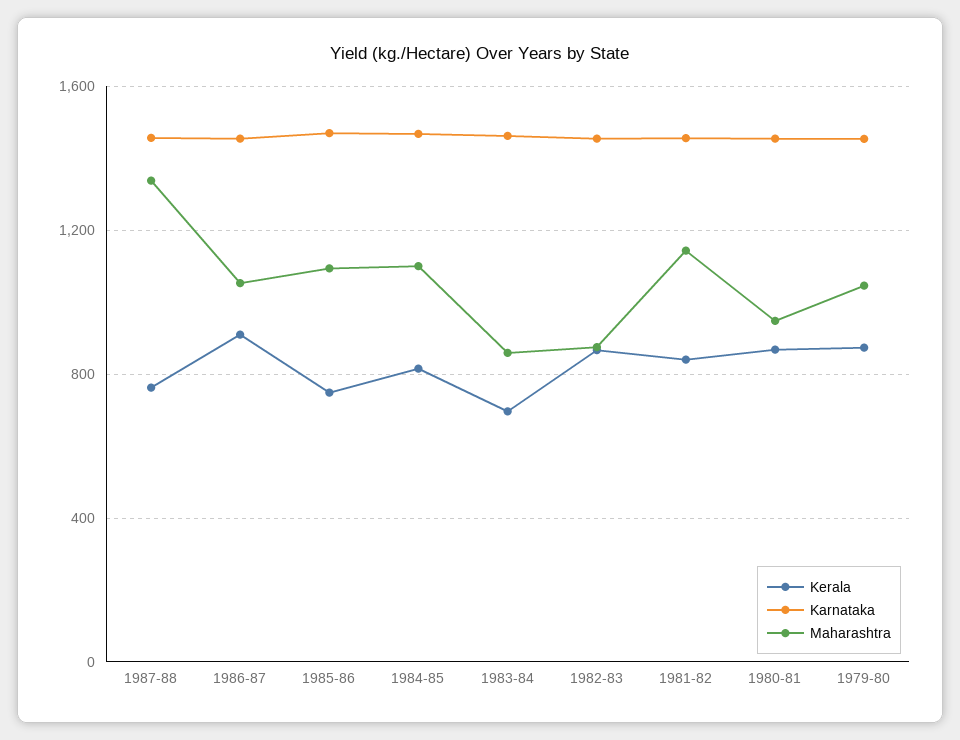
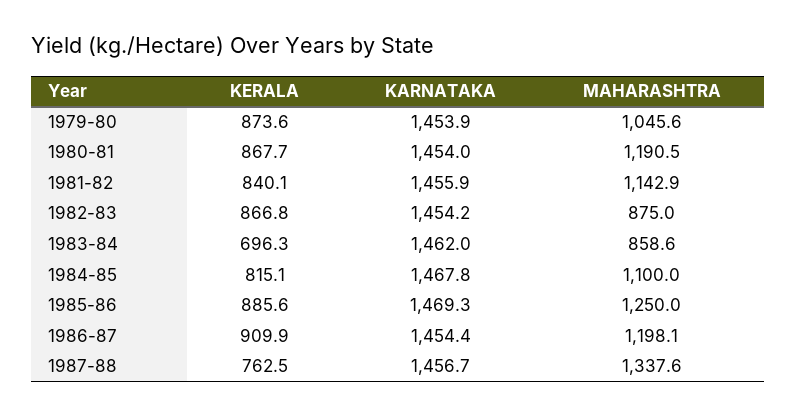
  {
    "Kerala": {
      "1987-88": 762.5,
      "1986-87": 909.9,
-     "1985-86": 750,
+     "1985-86": 885.6,
      "1984-85": 815.1,
      "1983-84": 696.3,
      "1982-83": 866.8,
      "1981-82": 840.1,
      "1980-81": 867.7,
      "1979-80": 873.6
    },
    "Karnataka": {
      "1987-88": 1456.7,
      "1986-87": 1454.4,
      "1985-86": 1469.3,
      "1984-85": 1467.8,
      "1983-84": 1462,
      "1982-83": 1454.2,
      "1981-82": 1455.9,
      "1980-81": 1454,
      "1979-80": 1453.9
    },
    "Maharashtra": {
      "1987-88": 1337.6,
-     "1986-87": 1050,
+     "1986-87": 1198.1,
-     "1985-86": 1100,
+     "1985-86": 1250,
      "1984-85": 1100,
      "1983-84": 858.6,
      "1982-83": 875,
      "1981-82": 1142.9,
-     "1980-81": 950,
+     "1980-81": 1190.5,
      "1979-80": 1045.6
    }
  }

